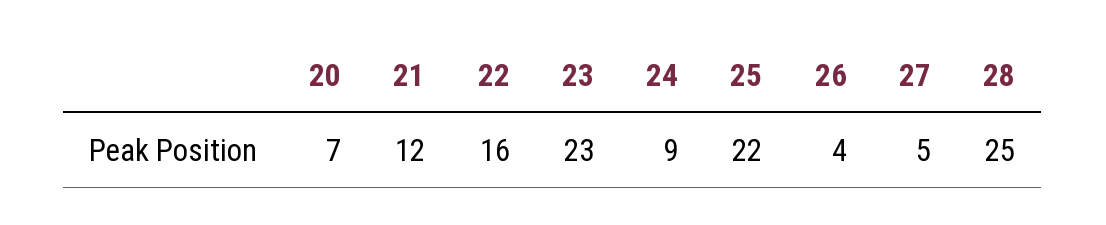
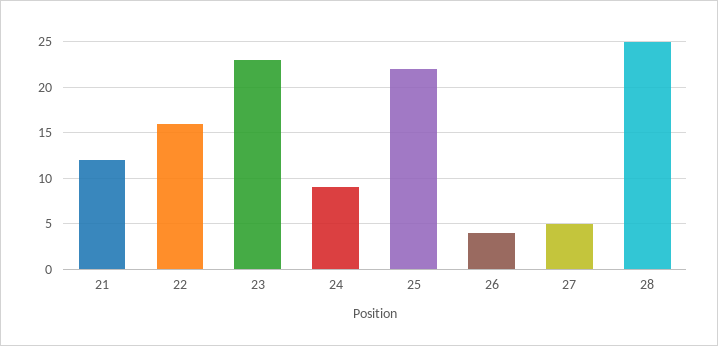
  {
-   "20": 7,
    "21": 12,
    "22": 16,
    "23": 23,
    "24": 9,
    "25": 22,
    "26": 4,
    "27": 5,
    "28": 25
  }

